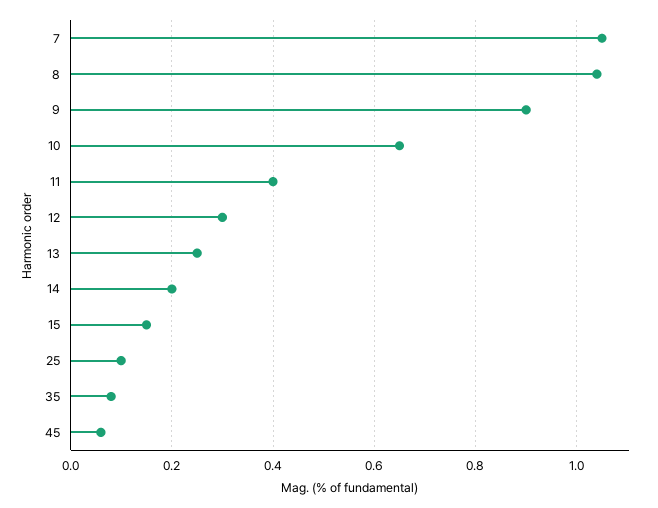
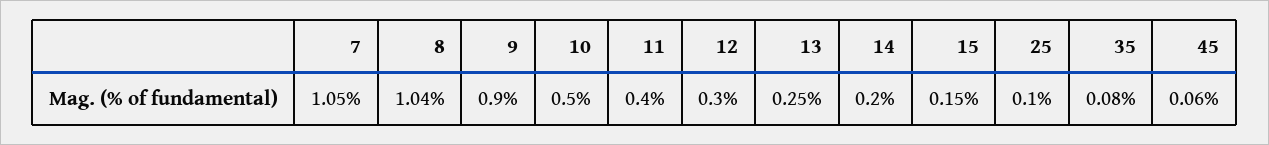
  {
    "7": 1.05,
    "8": 1.04,
    "9": 0.9,
-   "10": 0.65,
+   "10": 0.5,
    "11": 0.4,
    "12": 0.3,
    "13": 0.25,
    "14": 0.2,
    "15": 0.15,
    "25": 0.1,
    "35": 0.08,
    "45": 0.06
  }

